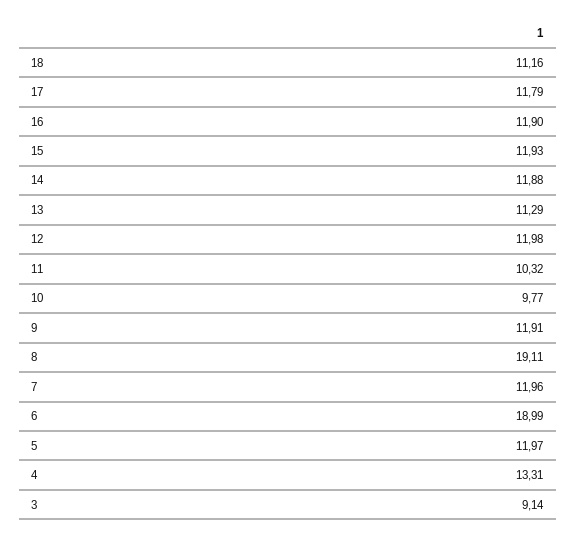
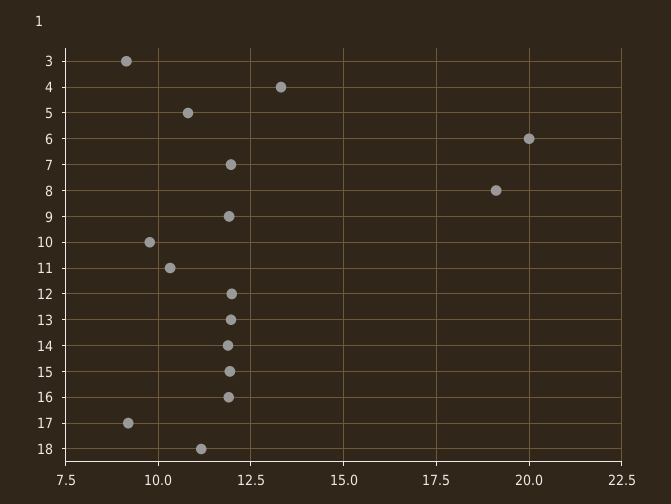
  {
    "18": 11.16,
-   "17": 11.79,
+   "17": 9.25,
    "16": 11.9,
    "15": 11.93,
    "14": 11.88,
-   "13": 11.29,
+   "13": 12,
    "12": 11.98,
    "11": 10.32,
    "10": 9.77,
    "9": 11.91,
    "8": 19.11,
    "7": 11.96,
-   "6": 18.99,
+   "6": 20,
-   "5": 11.97,
+   "5": 10.75,
    "4": 13.31,
    "3": 9.14
  }

